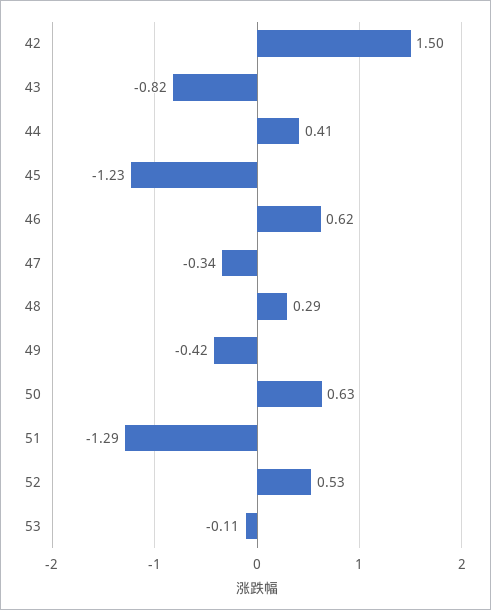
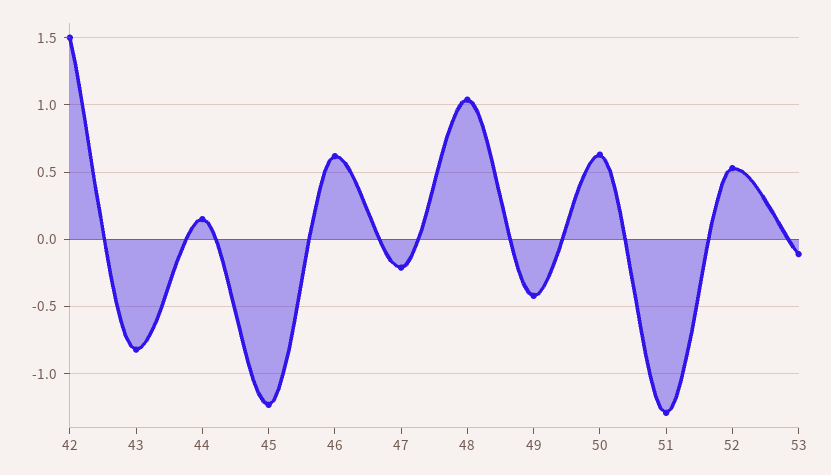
  {
    "42": 1.5,
    "43": -0.82,
-   "44": 0.41,
+   "44": 0.15,
    "45": -1.23,
    "46": 0.62,
-   "47": -0.34,
+   "47": -0.2,
-   "48": 0.29,
+   "48": 1.05,
    "49": -0.42,
    "50": 0.63,
    "51": -1.29,
    "52": 0.53,
    "53": -0.11
  }

